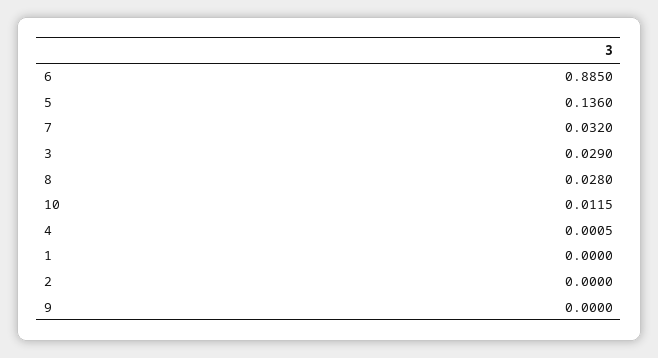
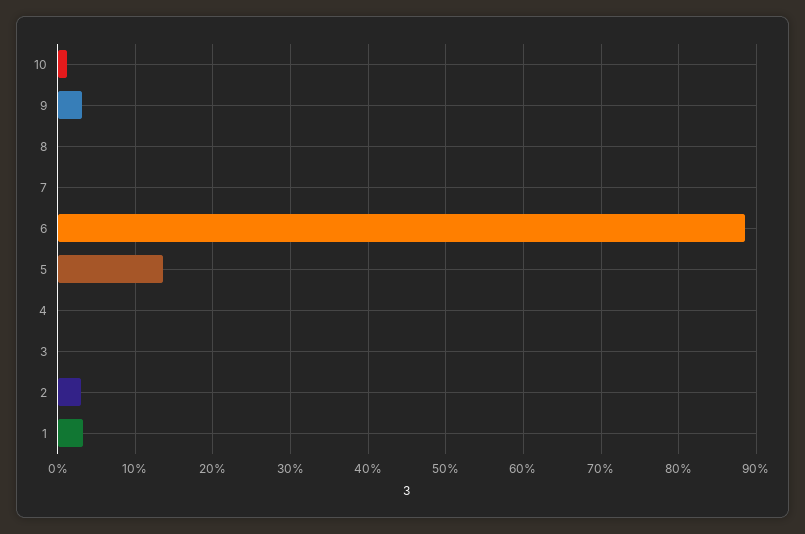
  {
    "6": 0.885,
    "5": 0.136,
-   "7": 0.032,
+   "7": 0,
-   "3": 0.029,
+   "3": 0,
-   "8": 0.028,
+   "8": 0,
    "10": 0.0115,
    "4": 0.0005,
-   "1": 0,
+   "1": 0.03,
-   "2": 0,
+   "2": 0.03,
-   "9": 0
+   "9": 0.03
  }

